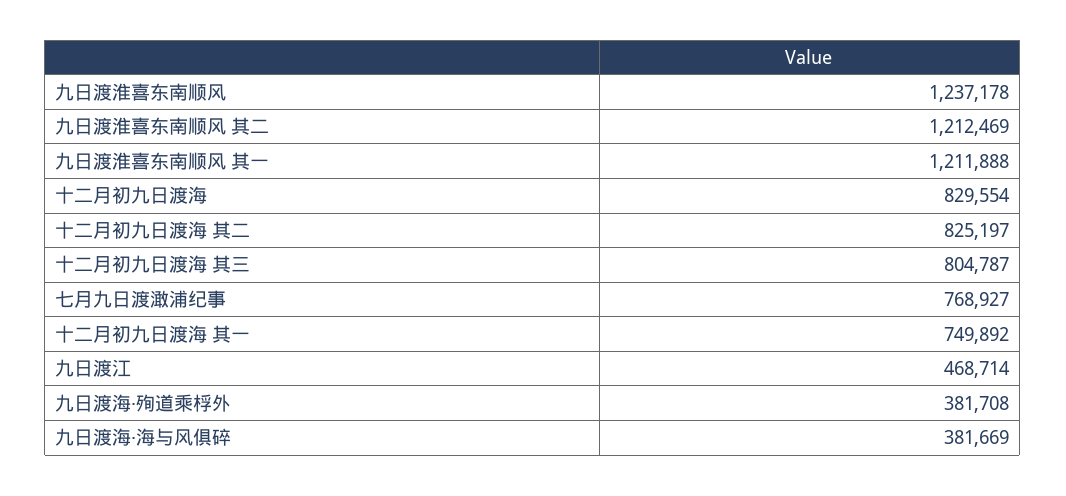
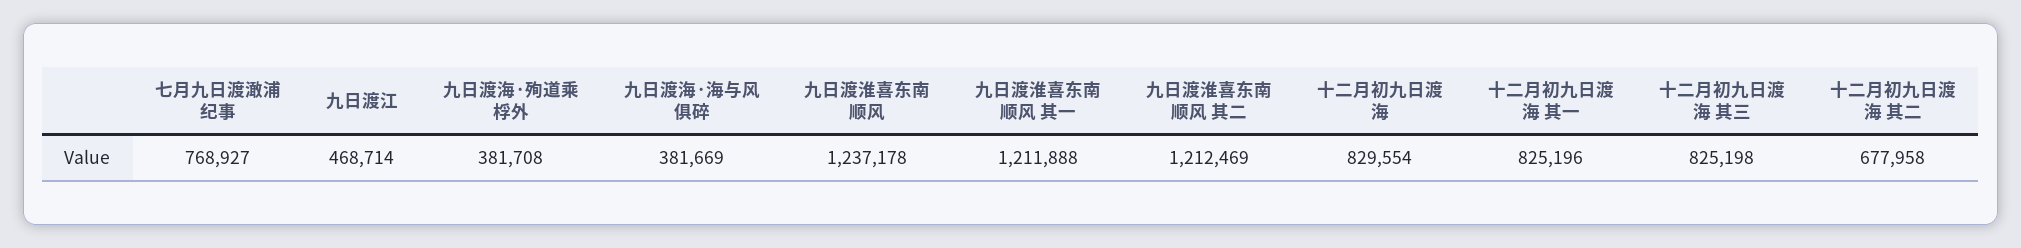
  {
    "九日渡淮喜东南顺风": 1237178,
    "九日渡淮喜东南顺风 其二": 1212469,
    "九日渡淮喜东南顺风 其一": 1211888,
    "十二月初九日渡海": 829554,
-   "十二月初九日渡海 其二": 825197,
+   "十二月初九日渡海 其二": 677958,
-   "十二月初九日渡海 其三": 804787,
+   "十二月初九日渡海 其三": 825198,
    "七月九日渡澉浦纪事": 768927,
-   "十二月初九日渡海 其一": 749892,
+   "十二月初九日渡海 其一": 825196,
    "九日渡江": 468714,
    "九日渡海·殉道乘桴外": 381708,
    "九日渡海·海与风俱碎": 381669
  }

